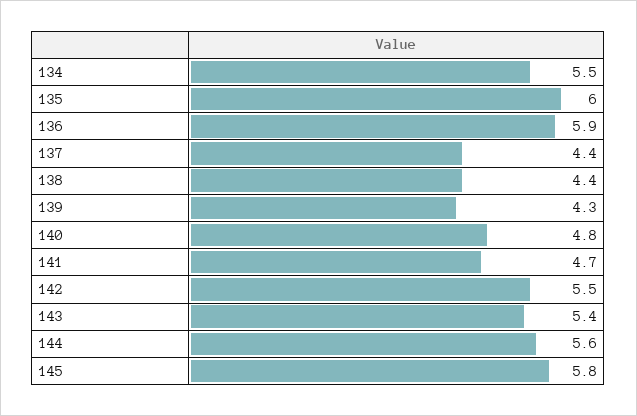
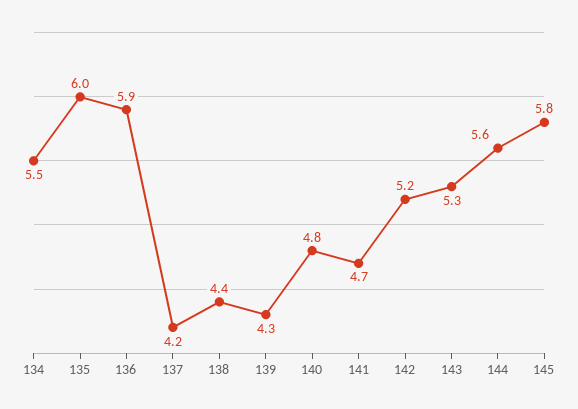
  {
    "134": 5.5,
    "135": 6,
    "136": 5.9,
-   "137": 4.4,
+   "137": 4.2,
    "138": 4.4,
    "139": 4.3,
    "140": 4.8,
    "141": 4.7,
-   "142": 5.5,
+   "142": 5.2,
-   "143": 5.4,
+   "143": 5.3,
    "144": 5.6,
    "145": 5.8
  }

